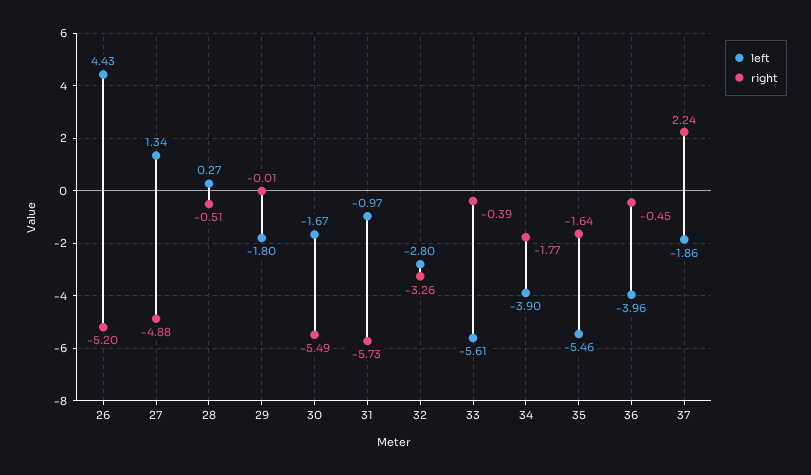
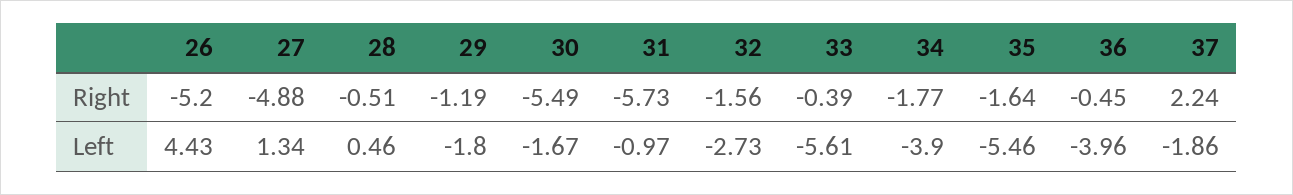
  {
    "left": {
      "26": 4.43,
      "27": 1.34,
-     "28": 0.27,
+     "28": 0.46,
      "29": -1.8,
      "30": -1.67,
      "31": -0.97,
-     "32": -2.8,
+     "32": -2.73,
      "33": -5.61,
      "34": -3.9,
      "35": -5.46,
      "36": -3.96,
      "37": -1.86
    },
    "right": {
      "26": -5.2,
      "27": -4.88,
      "28": -0.51,
-     "29": -0.01,
+     "29": -1.19,
      "30": -5.49,
      "31": -5.73,
-     "32": -3.26,
+     "32": -1.56,
      "33": -0.39,
      "34": -1.77,
      "35": -1.64,
      "36": -0.45,
      "37": 2.24
    }
  }

